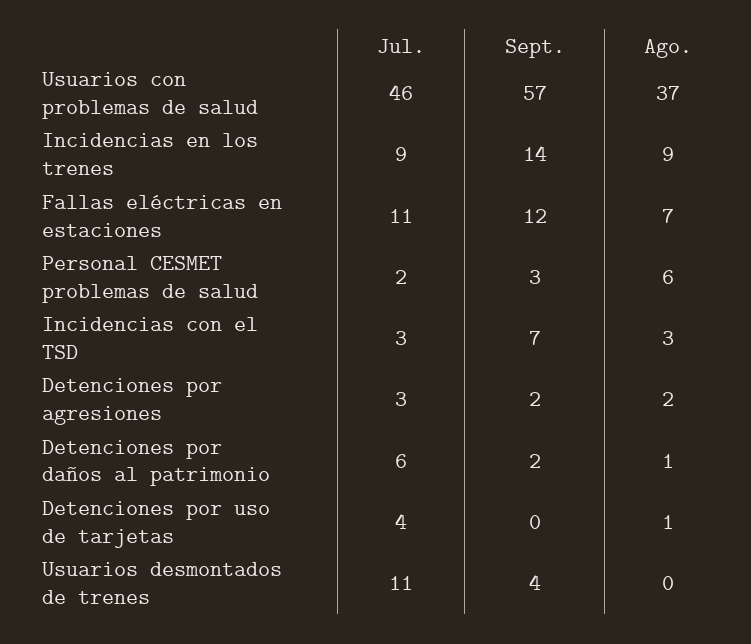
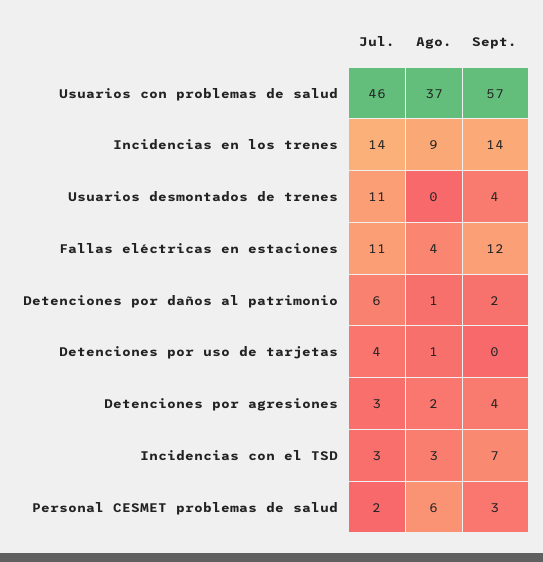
  {
    "Jul.": {
      "Usuarios con problemas de salud": 46,
-     "Incidencias en los trenes": 9,
+     "Incidencias en los trenes": 14,
      "Fallas eléctricas en estaciones": 11,
      "Personal CESMET problemas de salud": 2,
      "Incidencias con el TSD": 3,
      "Detenciones por agresiones": 3,
      "Detenciones por daños al patrimonio": 6,
      "Detenciones por uso de tarjetas": 4,
      "Usuarios desmontados de trenes": 11
    },
    "Sept.": {
      "Usuarios con problemas de salud": 57,
      "Incidencias en los trenes": 14,
      "Fallas eléctricas en estaciones": 12,
      "Personal CESMET problemas de salud": 3,
      "Incidencias con el TSD": 7,
-     "Detenciones por agresiones": 2,
+     "Detenciones por agresiones": 4,
      "Detenciones por daños al patrimonio": 2,
      "Detenciones por uso de tarjetas": 0,
      "Usuarios desmontados de trenes": 4
    },
    "Ago.": {
      "Usuarios con problemas de salud": 37,
      "Incidencias en los trenes": 9,
-     "Fallas eléctricas en estaciones": 7,
+     "Fallas eléctricas en estaciones": 4,
      "Personal CESMET problemas de salud": 6,
      "Incidencias con el TSD": 3,
      "Detenciones por agresiones": 2,
      "Detenciones por daños al patrimonio": 1,
      "Detenciones por uso de tarjetas": 1,
      "Usuarios desmontados de trenes": 0
    }
  }

